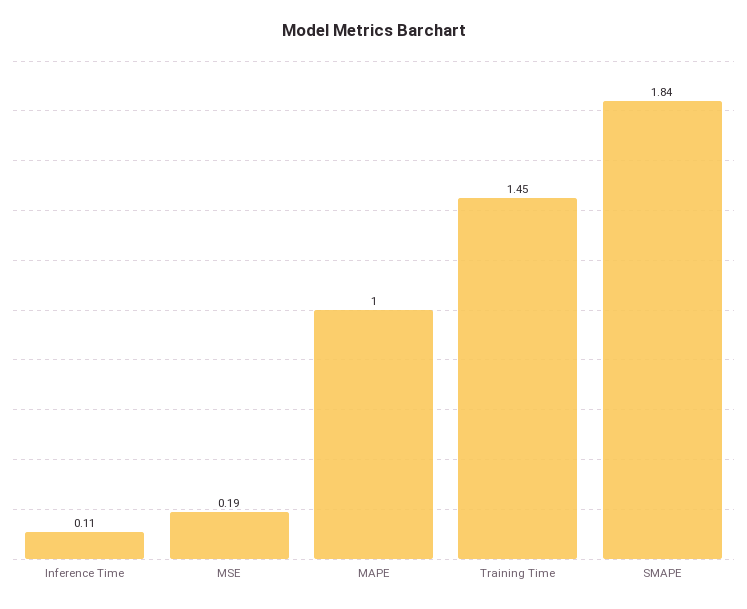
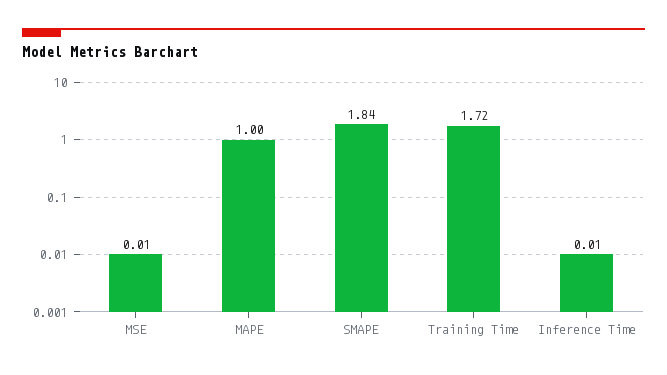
  {
-   "Inference Time": 0.11,
+   "Inference Time": 0.01,
-   "MSE": 0.19,
+   "MSE": 0.01,
    "MAPE": 1,
-   "Training Time": 1.45,
+   "Training Time": 1.72,
    "SMAPE": 1.84
  }

